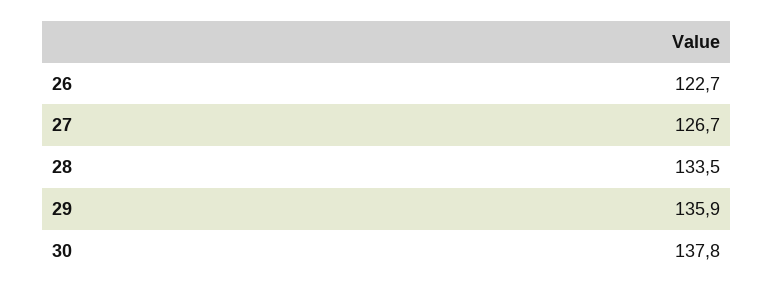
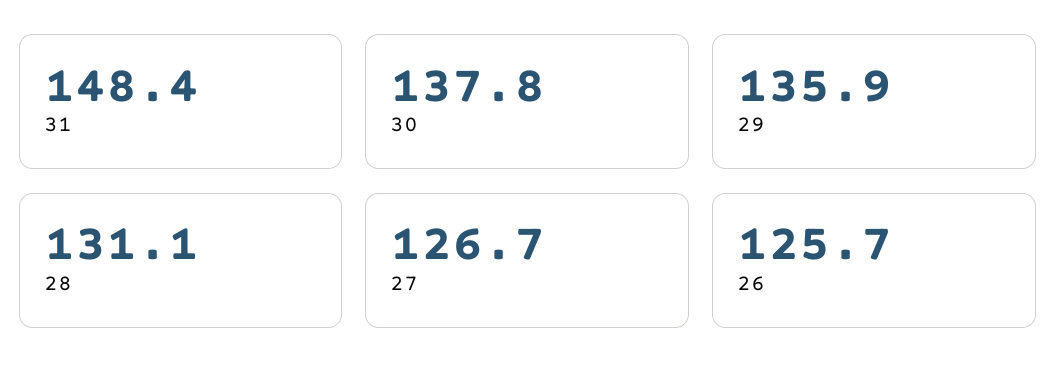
  {
-   "26": 122.7,
+   "26": 125.7,
    "27": 126.7,
-   "28": 133.5,
+   "28": 131.1,
    "29": 135.9,
-   "30": 137.8
+   "30": 137.8,
+   "31": 148.4
  }

